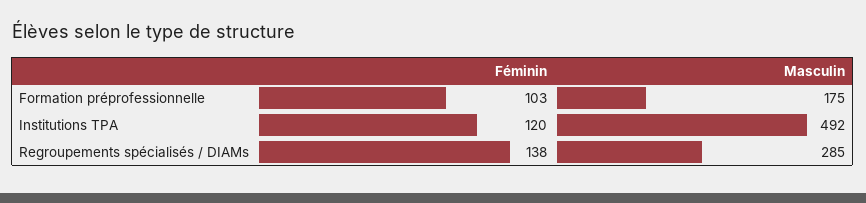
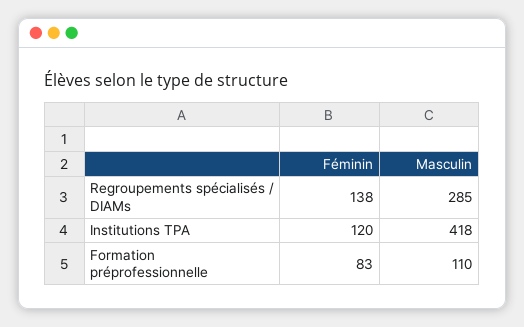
  {
    "Féminin": {
-     "Formation préprofessionnelle": 103,
+     "Formation préprofessionnelle": 83,
      "Institutions TPA": 120,
      "Regroupements spécialisés / DIAMs": 138
    },
    "Masculin": {
-     "Formation préprofessionnelle": 175,
+     "Formation préprofessionnelle": 110,
-     "Institutions TPA": 492,
+     "Institutions TPA": 418,
      "Regroupements spécialisés / DIAMs": 285
    }
  }

